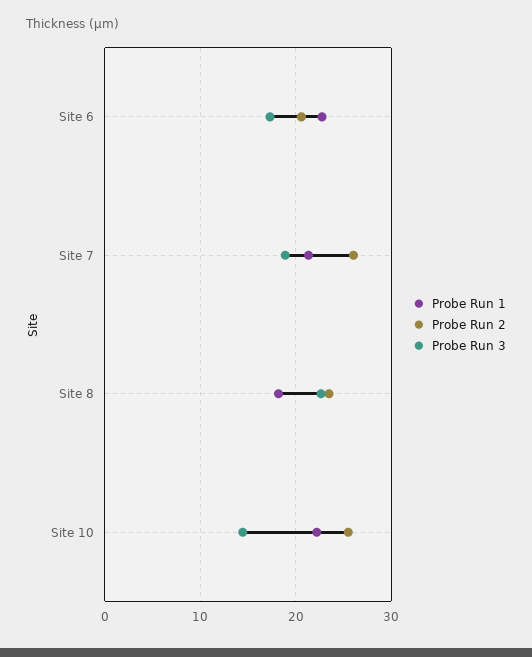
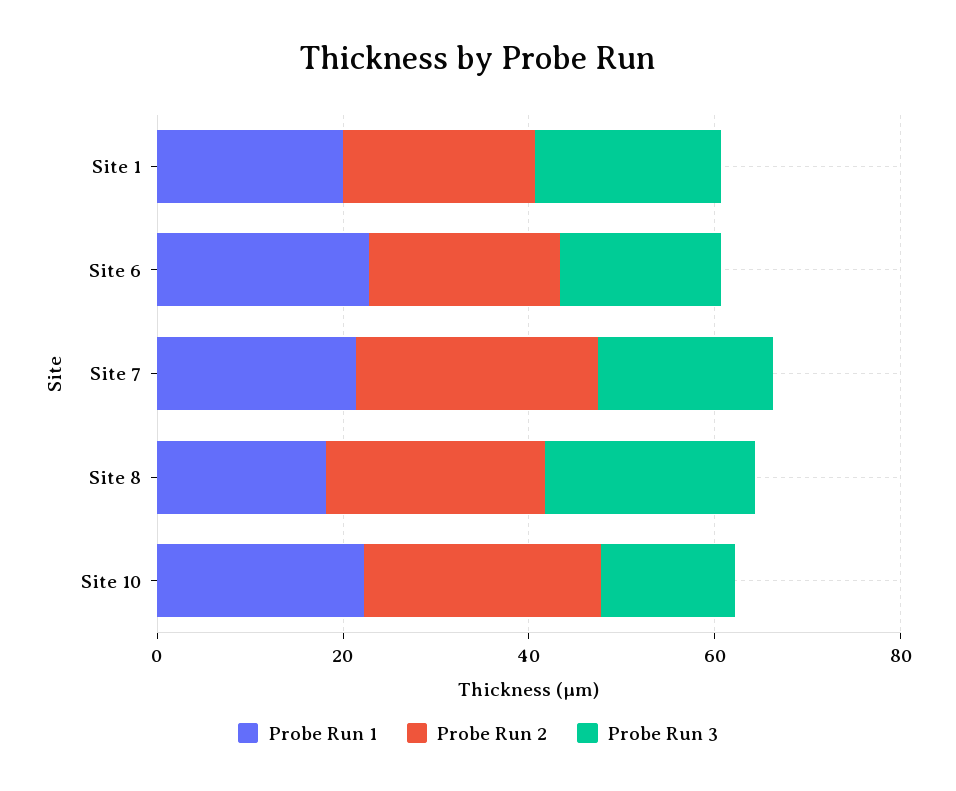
  {
    "Probe Run 1": {
      "Site 6": 23,
      "Site 7": 21,
      "Site 8": 18,
-     "Site 10": 22
+     "Site 10": 22,
+     "Site 1": 20
    },
    "Probe Run 2": {
      "Site 6": 21,
      "Site 7": 26,
      "Site 8": 24,
-     "Site 10": 26
+     "Site 10": 26,
+     "Site 1": 20
    },
    "Probe Run 3": {
      "Site 6": 17,
      "Site 7": 19,
      "Site 8": 23,
-     "Site 10": 14
+     "Site 10": 14,
+     "Site 1": 20
    }
  }

